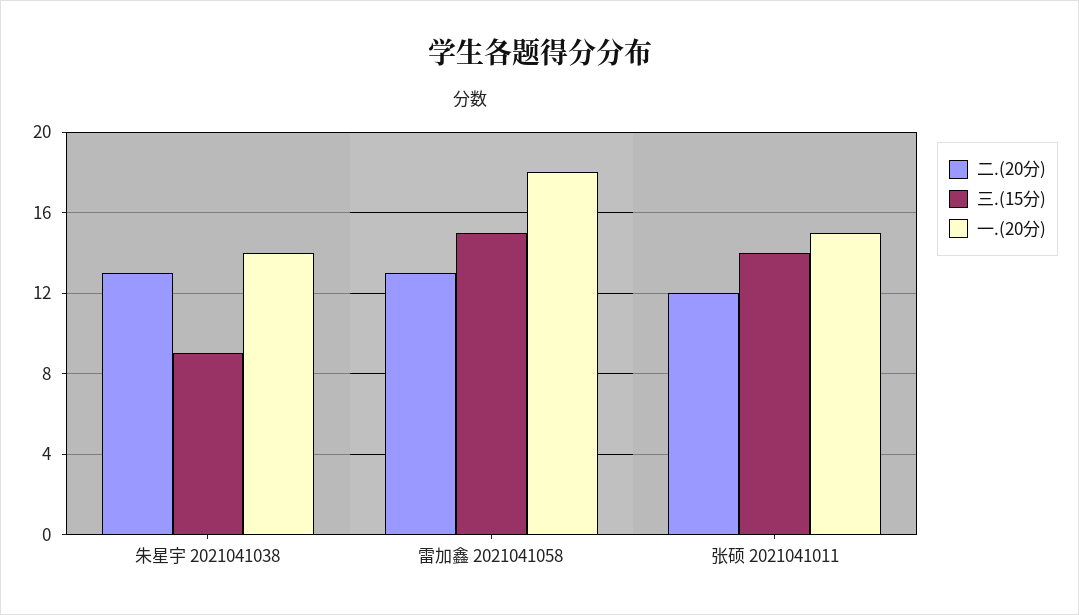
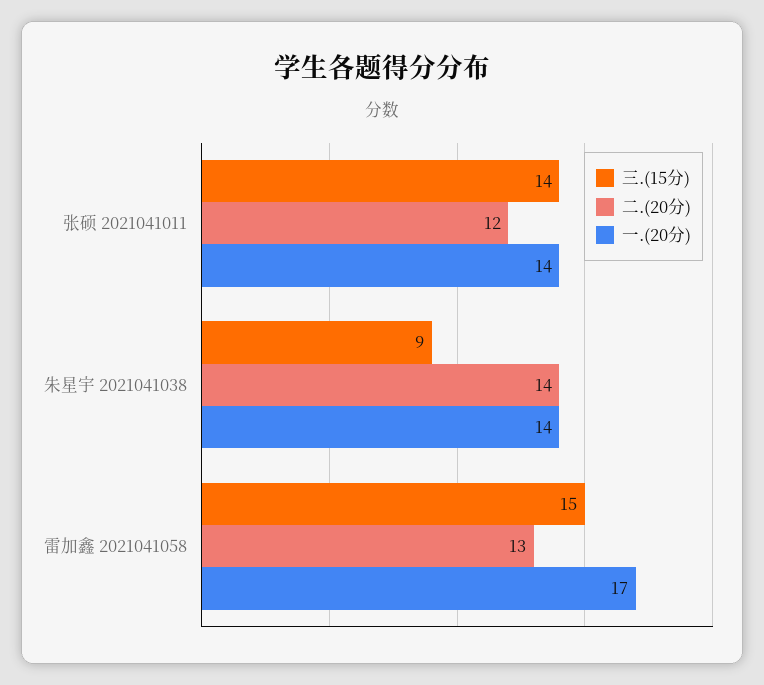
  {
    "二.(20分)": {
-     "朱星宇 2021041038": 13,
+     "朱星宇 2021041038": 14,
      "雷加鑫 2021041058": 13,
      "张硕 2021041011": 12
    },
    "三.(15分)": {
      "朱星宇 2021041038": 9,
      "雷加鑫 2021041058": 15,
      "张硕 2021041011": 14
    },
    "一.(20分)": {
      "朱星宇 2021041038": 14,
-     "雷加鑫 2021041058": 18,
+     "雷加鑫 2021041058": 17,
-     "张硕 2021041011": 15
+     "张硕 2021041011": 14
    }
  }

